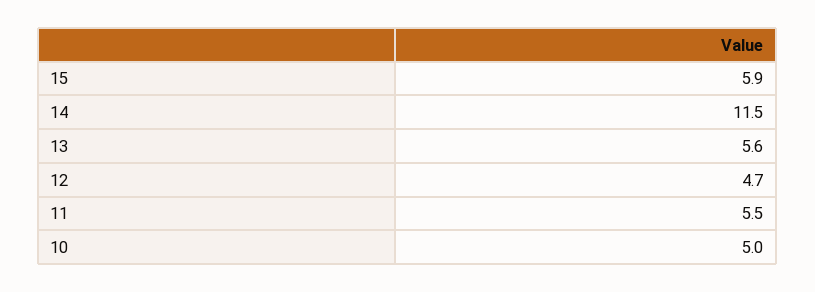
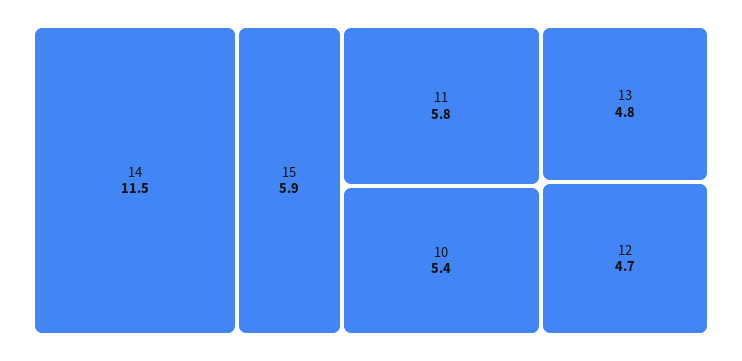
  {
    "15": 5.9,
    "14": 11.5,
-   "13": 5.6,
+   "13": 4.8,
    "12": 4.7,
-   "11": 5.5,
+   "11": 5.8,
-   "10": 5
+   "10": 5.4
  }

